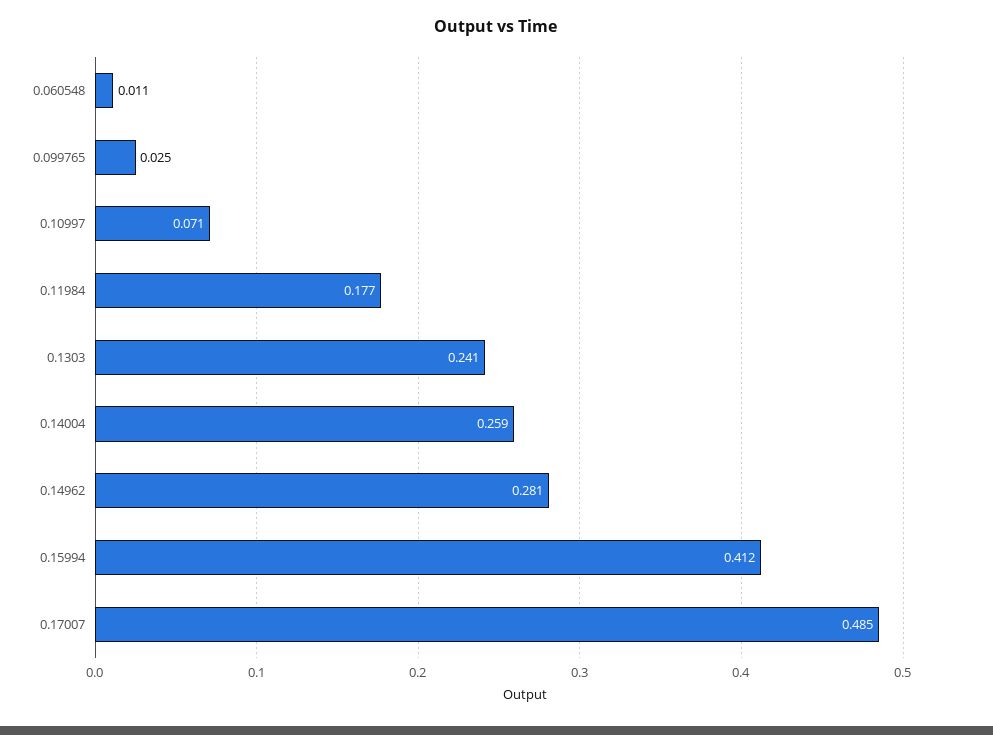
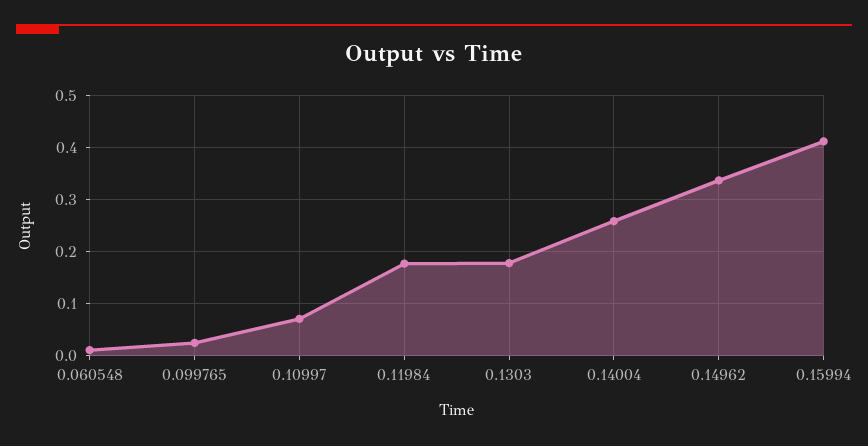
  {
    "0.060548": 0.011,
    "0.099765": 0.025,
    "0.10997": 0.071,
    "0.11984": 0.177,
-   "0.1303": 0.241,
+   "0.1303": 0.18,
    "0.14004": 0.259,
-   "0.14962": 0.281,
+   "0.14962": 0.34,
-   "0.15994": 0.412,
+   "0.15994": 0.412
-   "0.17007": 0.485
  }

